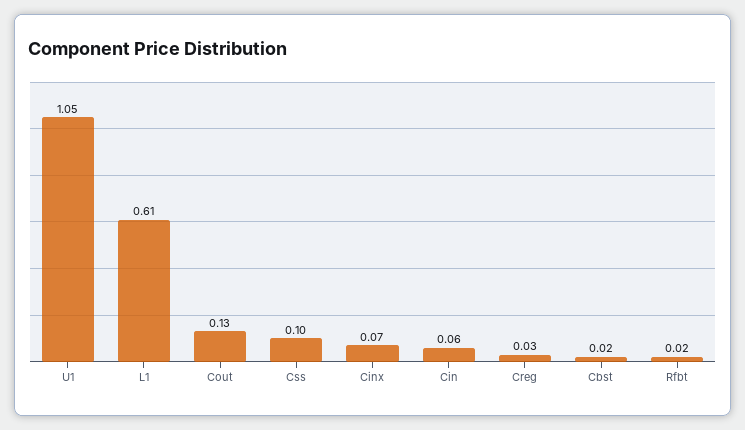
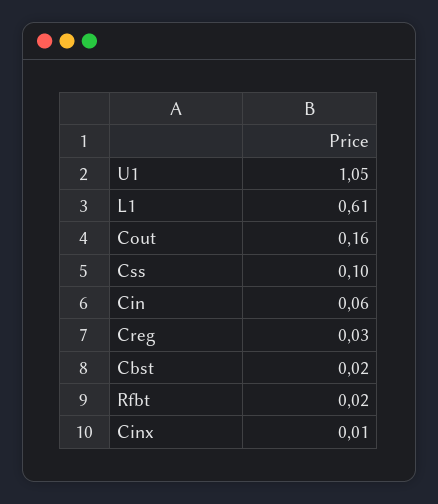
  {
    "U1": 1.05,
    "L1": 0.61,
-   "Cout": 0.13,
+   "Cout": 0.16,
    "Css": 0.1,
-   "Cinx": 0.07,
+   "Cinx": 0.01,
    "Cin": 0.06,
    "Creg": 0.03,
    "Cbst": 0.02,
    "Rfbt": 0.02
  }

